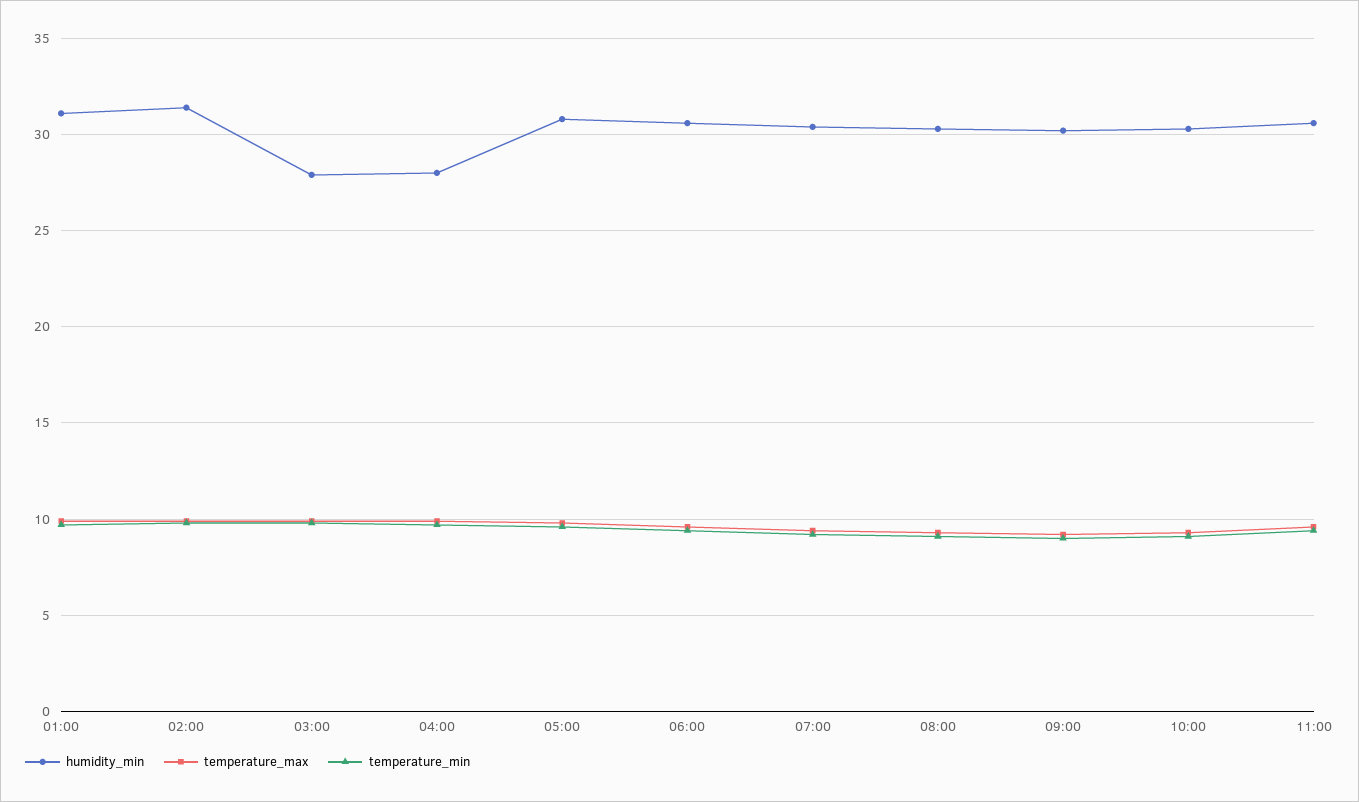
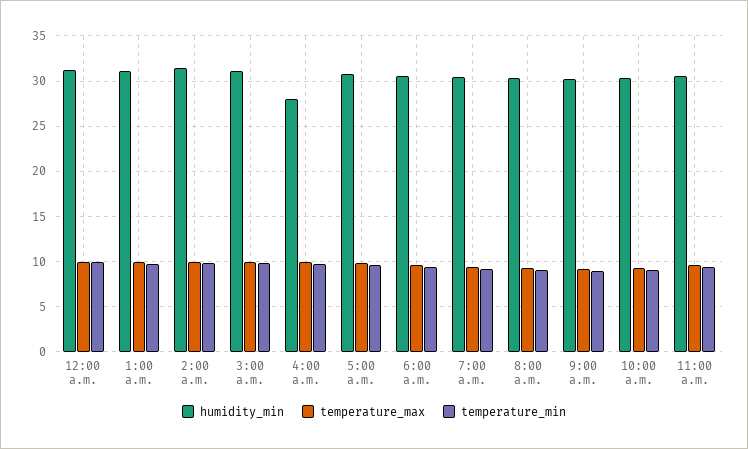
  {
    "humidity_min": {
      "01:00": 31,
      "02:00": 31.5,
-     "03:00": 28,
+     "03:00": 31,
      "04:00": 28,
      "05:00": 31,
      "06:00": 30.5,
      "07:00": 30.5,
      "08:00": 30.5,
      "09:00": 30,
      "10:00": 30.5,
-     "11:00": 30.5
+     "11:00": 30.5,
+     "12:00 a.m.": 31
    },
    "temperature_max": {
      "01:00": 10,
      "02:00": 10,
      "03:00": 10,
      "04:00": 10,
      "05:00": 10,
      "06:00": 9.5,
      "07:00": 9.5,
      "08:00": 9.5,
      "09:00": 9,
      "10:00": 9.5,
-     "11:00": 9.5
+     "11:00": 9.5,
+     "12:00 a.m.": 10
    },
    "temperature_min": {
      "01:00": 9.5,
      "02:00": 10,
      "03:00": 10,
      "04:00": 9.5,
      "05:00": 9.5,
      "06:00": 9.5,
      "07:00": 9,
      "08:00": 9,
      "09:00": 9,
      "10:00": 9,
-     "11:00": 9.5
+     "11:00": 9.5,
+     "12:00 a.m.": 10
    }
  }

